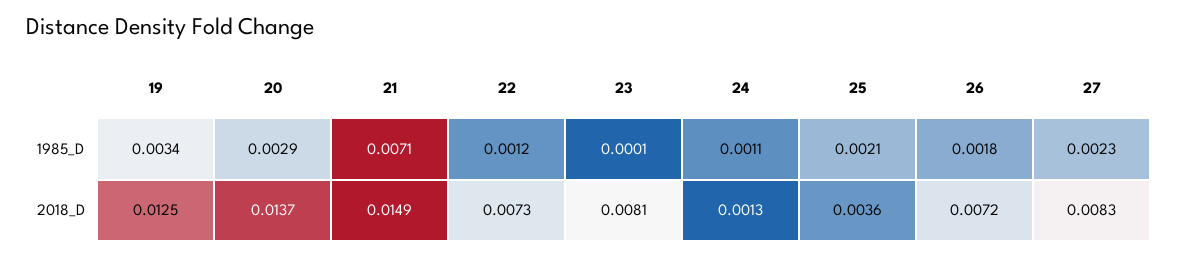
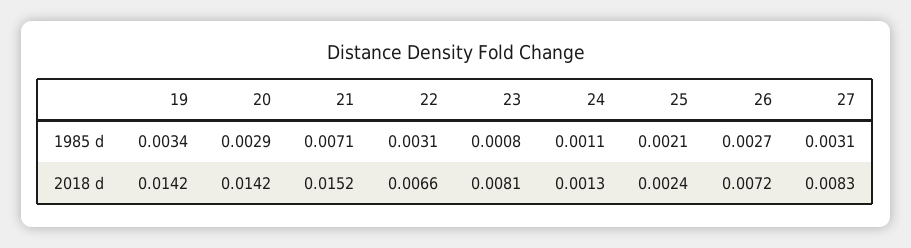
  {
    "19": {
      "1985_D": 0.0034,
-     "2018_D": 0.0125
+     "2018_D": 0.0142
    },
    "20": {
      "1985_D": 0.0029,
-     "2018_D": 0.0137
+     "2018_D": 0.0142
    },
    "21": {
      "1985_D": 0.0071,
-     "2018_D": 0.0149
+     "2018_D": 0.0152
    },
    "22": {
-     "1985_D": 0.0012,
+     "1985_D": 0.0031,
-     "2018_D": 0.0073
+     "2018_D": 0.0066
    },
    "23": {
-     "1985_D": 0.0001,
+     "1985_D": 0.0008,
      "2018_D": 0.0081
    },
    "24": {
      "1985_D": 0.0011,
      "2018_D": 0.0013
    },
    "25": {
      "1985_D": 0.0021,
-     "2018_D": 0.0036
+     "2018_D": 0.0024
    },
    "26": {
-     "1985_D": 0.0018,
+     "1985_D": 0.0027,
      "2018_D": 0.0072
    },
    "27": {
-     "1985_D": 0.0023,
+     "1985_D": 0.0031,
      "2018_D": 0.0083
    }
  }

